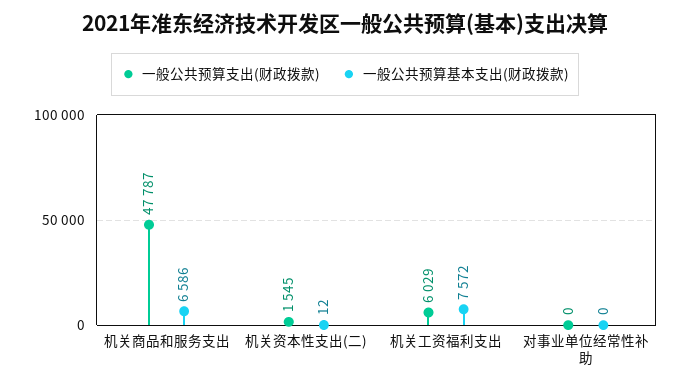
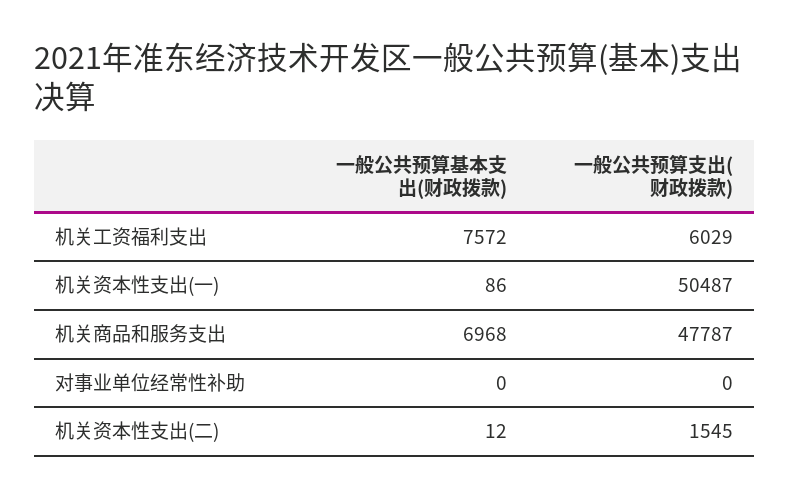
  {
    "一般公共预算支出(财政拨款)": {
      "机关商品和服务支出": 47787,
      "机关资本性支出(二)": 1545,
      "机关工资福利支出": 6029,
-     "对事业单位经常性补助": 0
+     "对事业单位经常性补助": 0,
+     "机关资本性支出(一)": 50487
    },
    "一般公共预算基本支出(财政拨款)": {
-     "机关商品和服务支出": 6586,
+     "机关商品和服务支出": 6968,
      "机关资本性支出(二)": 12,
      "机关工资福利支出": 7572,
-     "对事业单位经常性补助": 0
+     "对事业单位经常性补助": 0,
+     "机关资本性支出(一)": 86
    }
  }

